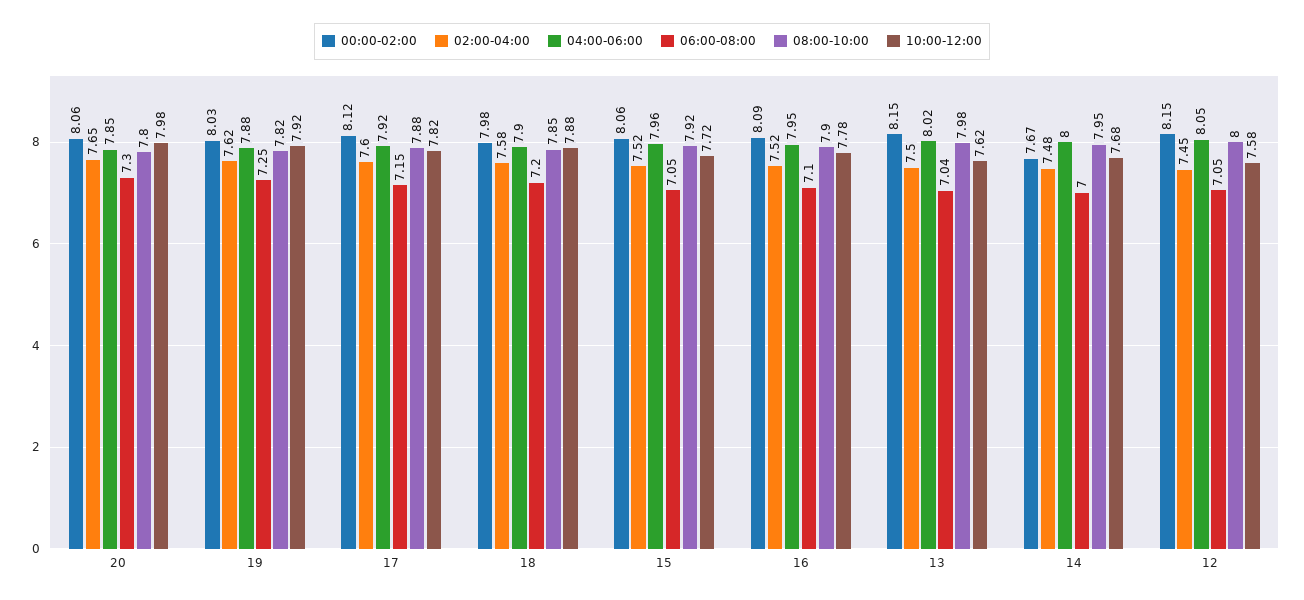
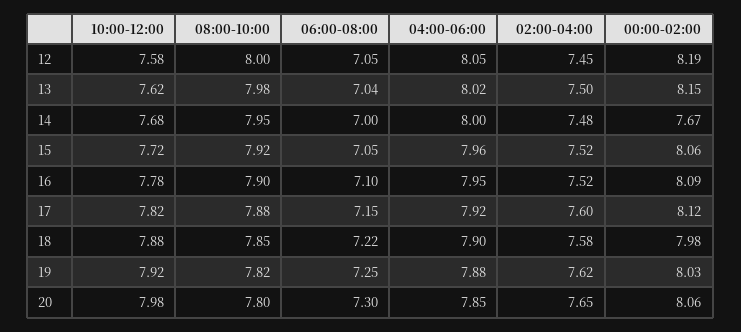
  {
    "00:00-02:00": {
      "20": 8.06,
      "19": 8.03,
      "17": 8.12,
      "18": 7.98,
      "15": 8.06,
      "16": 8.09,
      "13": 8.15,
      "14": 7.67,
-     "12": 8.15
+     "12": 8.19
    },
    "02:00-04:00": {
      "20": 7.65,
      "19": 7.62,
      "17": 7.6,
      "18": 7.58,
      "15": 7.52,
      "16": 7.52,
      "13": 7.5,
      "14": 7.48,
      "12": 7.45
    },
    "04:00-06:00": {
      "20": 7.85,
      "19": 7.88,
      "17": 7.92,
      "18": 7.9,
      "15": 7.96,
      "16": 7.95,
      "13": 8.02,
      "14": 8,
      "12": 8.05
    },
    "06:00-08:00": {
      "20": 7.3,
      "19": 7.25,
      "17": 7.15,
-     "18": 7.2,
+     "18": 7.22,
      "15": 7.05,
      "16": 7.1,
      "13": 7.04,
      "14": 7,
      "12": 7.05
    },
    "08:00-10:00": {
      "20": 7.8,
      "19": 7.82,
      "17": 7.88,
      "18": 7.85,
      "15": 7.92,
      "16": 7.9,
      "13": 7.98,
      "14": 7.95,
      "12": 8
    },
    "10:00-12:00": {
      "20": 7.98,
      "19": 7.92,
      "17": 7.82,
      "18": 7.88,
      "15": 7.72,
      "16": 7.78,
      "13": 7.62,
      "14": 7.68,
      "12": 7.58
    }
  }

